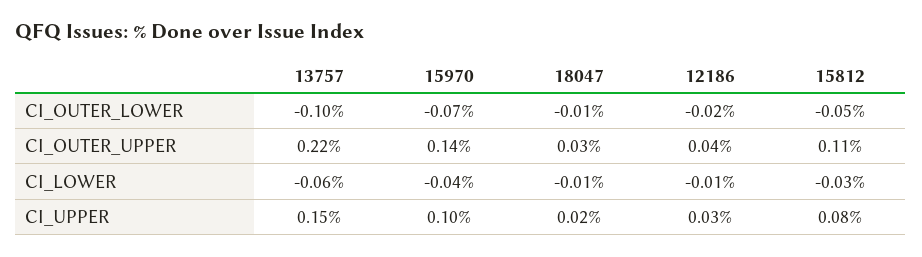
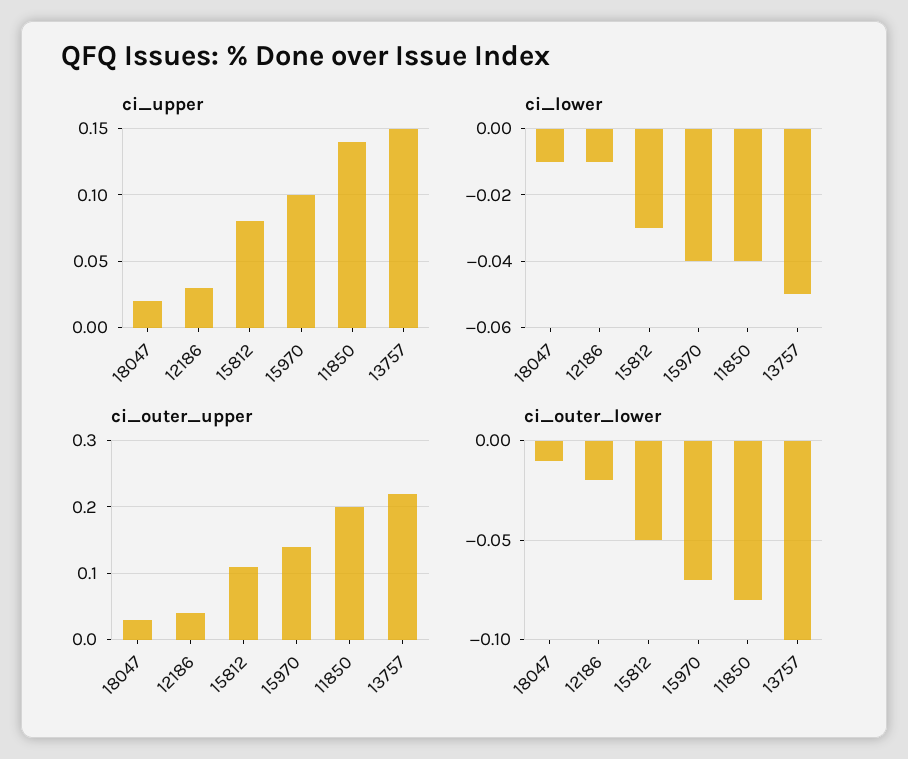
  {
    "CI_OUTER_LOWER": {
      "13757": -0.1,
      "15970": -0.07,
      "18047": -0.01,
      "12186": -0.02,
-     "15812": -0.05
+     "15812": -0.05,
+     "11850": -0.08
    },
    "CI_OUTER_UPPER": {
      "13757": 0.22,
      "15970": 0.14,
      "18047": 0.03,
      "12186": 0.04,
-     "15812": 0.11
+     "15812": 0.11,
+     "11850": 0.2
    },
    "CI_LOWER": {
-     "13757": -0.06,
+     "13757": -0.05,
      "15970": -0.04,
      "18047": -0.01,
      "12186": -0.01,
-     "15812": -0.03
+     "15812": -0.03,
+     "11850": -0.04
    },
    "CI_UPPER": {
      "13757": 0.15,
      "15970": 0.1,
      "18047": 0.02,
      "12186": 0.03,
-     "15812": 0.08
+     "15812": 0.08,
+     "11850": 0.14
    }
  }

